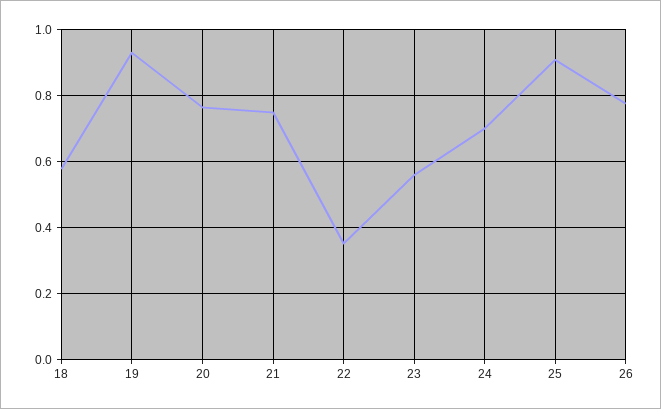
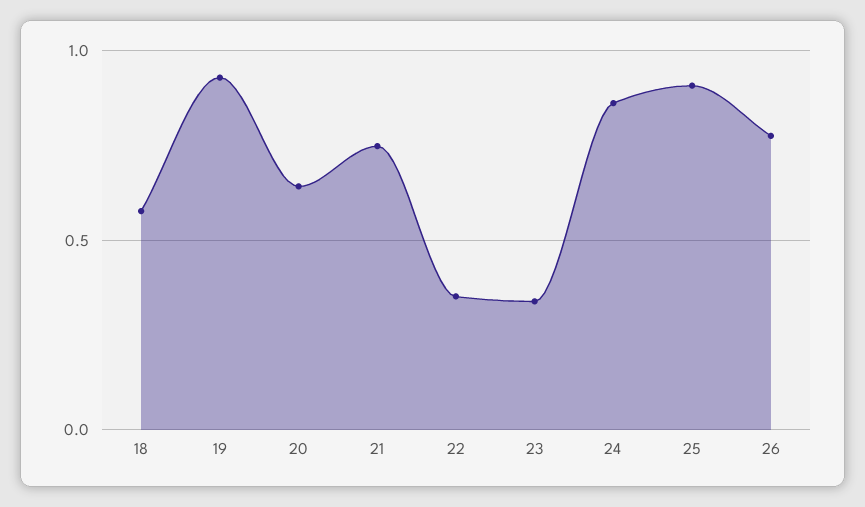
  {
    "18": 0.58,
    "19": 0.92,
-   "20": 0.76,
+   "20": 0.65,
    "21": 0.74,
    "22": 0.36,
-   "23": 0.56,
+   "23": 0.35,
-   "24": 0.7,
+   "24": 0.85,
    "25": 0.9,
    "26": 0.78
  }

